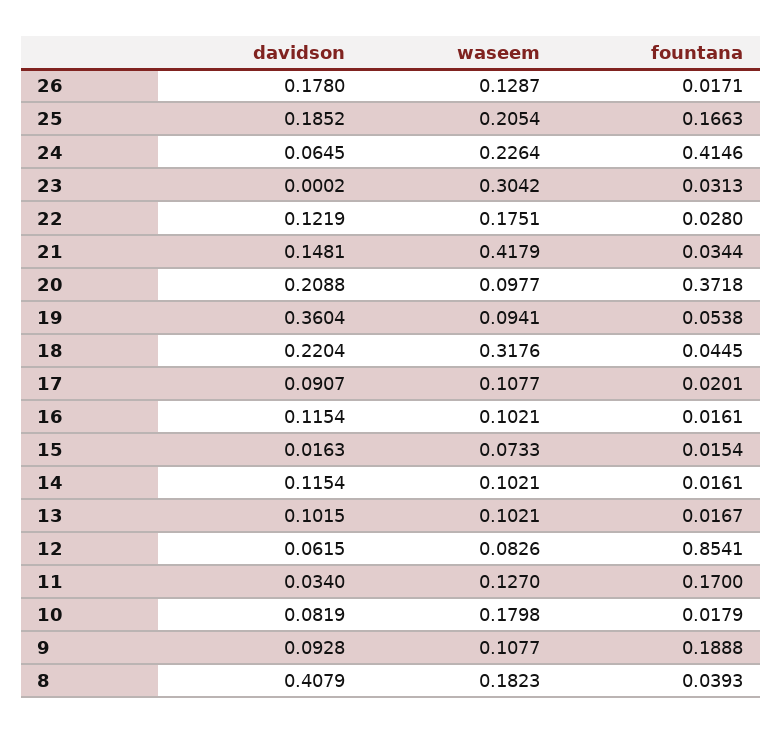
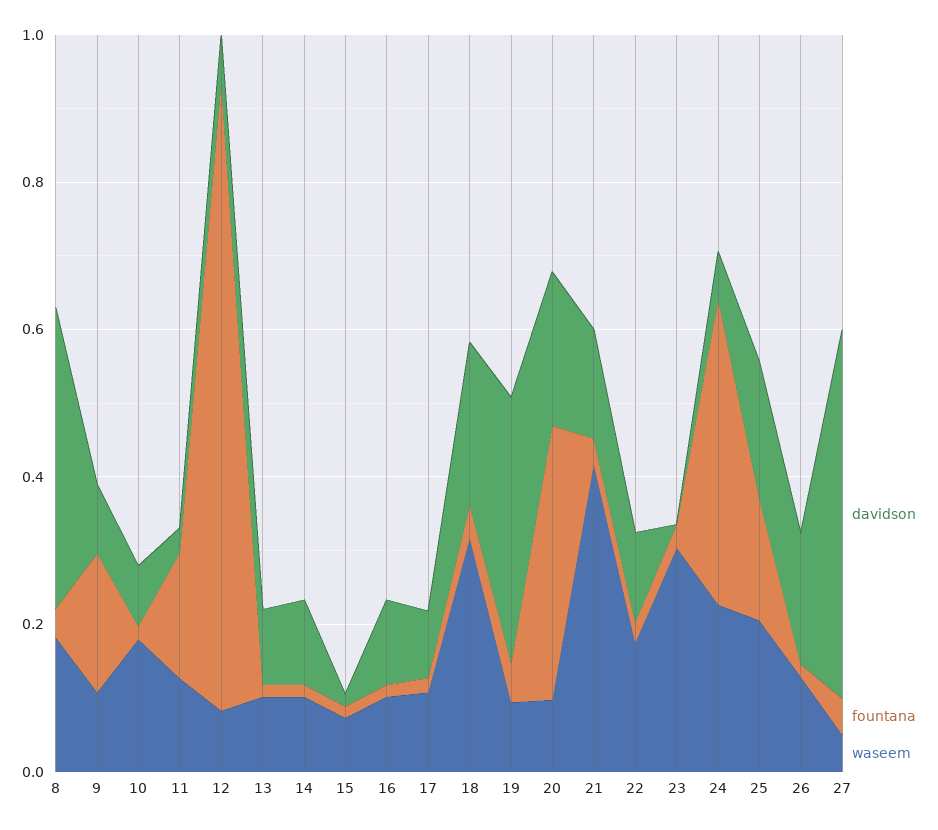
  {
    "davidson": {
      "26": 0.178,
      "25": 0.1852,
      "24": 0.0645,
      "23": 0.0002,
      "22": 0.1219,
      "21": 0.1481,
      "20": 0.2088,
      "19": 0.3604,
      "18": 0.2204,
      "17": 0.0907,
      "16": 0.1154,
      "15": 0.0163,
      "14": 0.1154,
      "13": 0.1015,
      "12": 0.0615,
      "11": 0.034,
      "10": 0.0819,
      "9": 0.0928,
-     "8": 0.4079
+     "8": 0.4079,
+     "27": 0.5
    },
    "waseem": {
      "26": 0.1287,
      "25": 0.2054,
      "24": 0.2264,
      "23": 0.3042,
      "22": 0.1751,
      "21": 0.4179,
      "20": 0.0977,
      "19": 0.0941,
      "18": 0.3176,
      "17": 0.1077,
      "16": 0.1021,
      "15": 0.0733,
      "14": 0.1021,
      "13": 0.1021,
      "12": 0.0826,
      "11": 0.127,
      "10": 0.1798,
      "9": 0.1077,
-     "8": 0.1823
+     "8": 0.1823,
+     "27": 0.05
    },
    "fountana": {
      "26": 0.0171,
      "25": 0.1663,
      "24": 0.4146,
      "23": 0.0313,
      "22": 0.028,
      "21": 0.0344,
      "20": 0.3718,
      "19": 0.0538,
      "18": 0.0445,
      "17": 0.0201,
      "16": 0.0161,
      "15": 0.0154,
      "14": 0.0161,
      "13": 0.0167,
      "12": 0.8541,
      "11": 0.17,
      "10": 0.0179,
      "9": 0.1888,
-     "8": 0.0393
+     "8": 0.0393,
+     "27": 0.05
    }
  }

